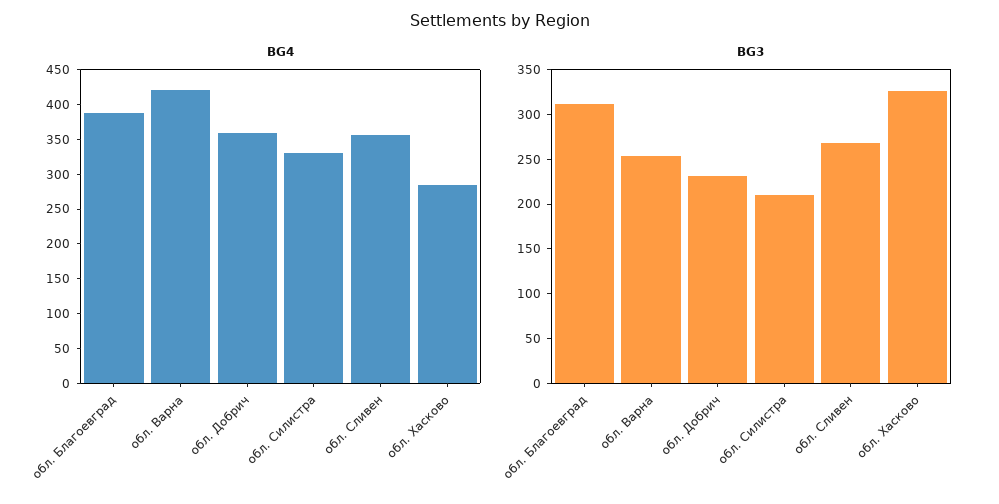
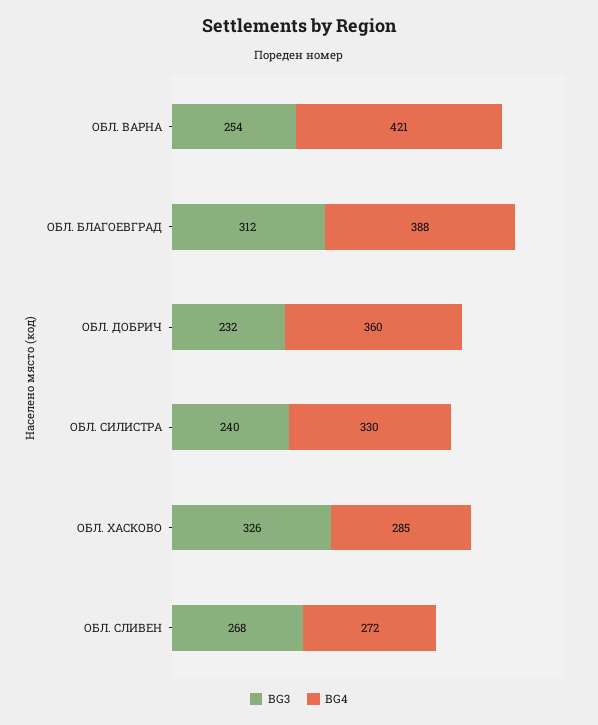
  {
    "BG4": {
      "обл. Благоевград": 388,
      "обл. Варна": 421,
      "обл. Добрич": 360,
      "обл. Силистра": 330,
-     "обл. Сливен": 350,
+     "обл. Сливен": 272,
      "обл. Хасково": 285
    },
    "BG3": {
      "обл. Благоевград": 312,
      "обл. Варна": 254,
      "обл. Добрич": 232,
-     "обл. Силистра": 210,
+     "обл. Силистра": 240,
      "обл. Сливен": 268,
      "обл. Хасково": 326
    }
  }

